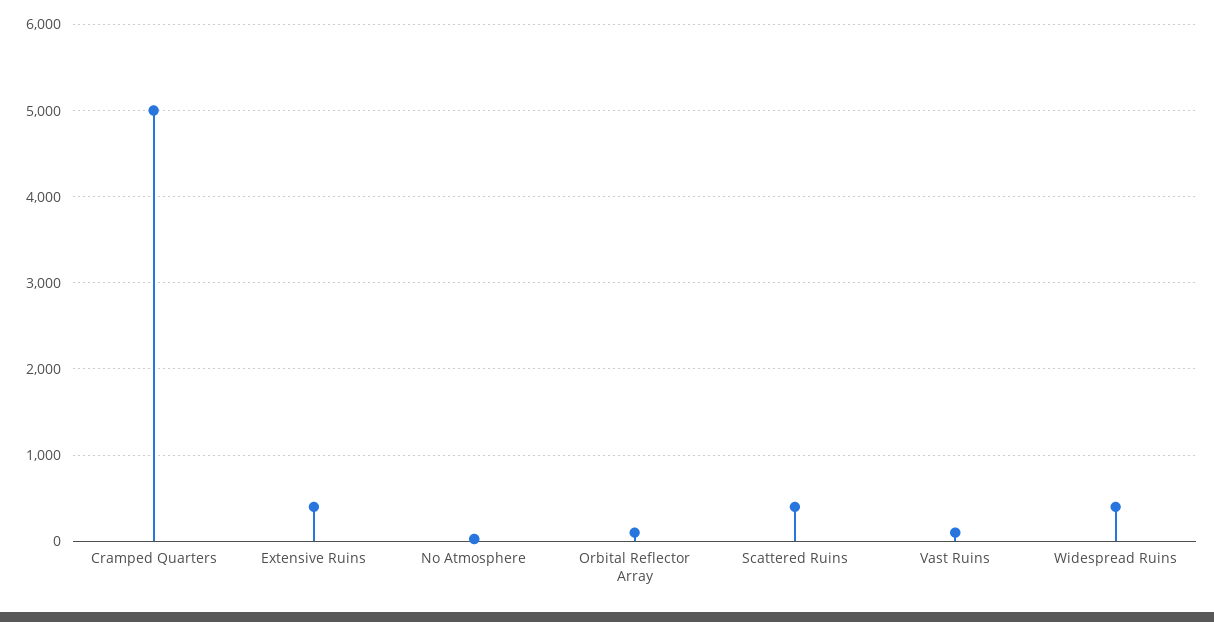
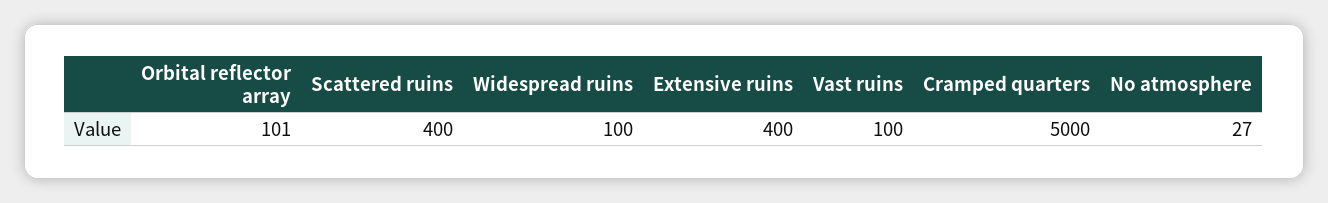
  {
    "Cramped Quarters": 5000,
    "Extensive Ruins": 400,
    "No Atmosphere": 27,
    "Orbital Reflector Array": 101,
    "Scattered Ruins": 400,
    "Vast Ruins": 100,
-   "Widespread Ruins": 400
+   "Widespread Ruins": 100
  }

